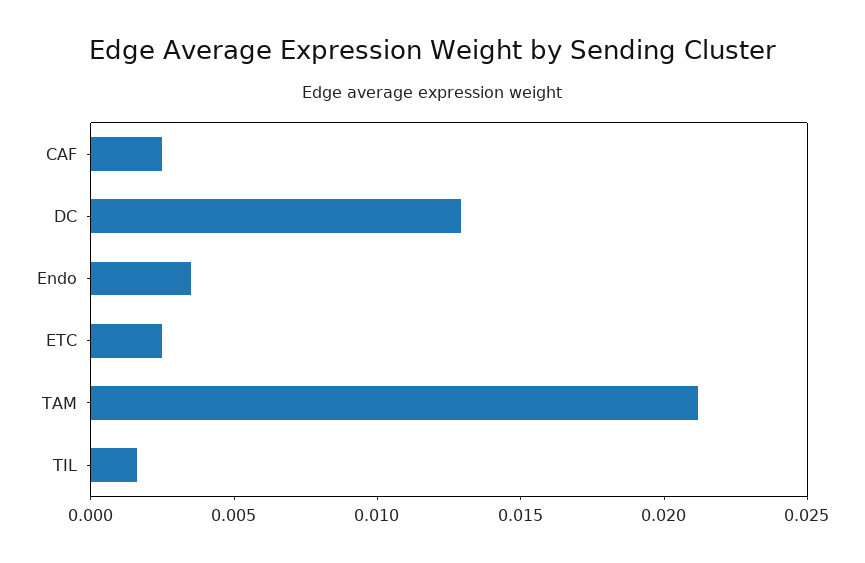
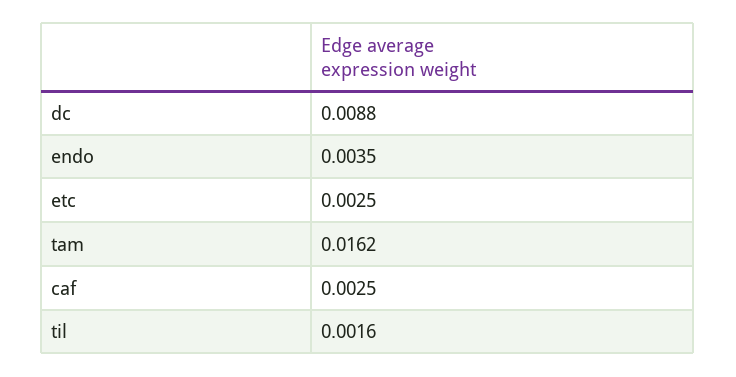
  {
    "CAF": 0.0025,
-   "DC": 0.013,
+   "DC": 0.0088,
    "Endo": 0.0035,
    "ETC": 0.0025,
-   "TAM": 0.021,
+   "TAM": 0.0162,
    "TIL": 0.0016
  }

